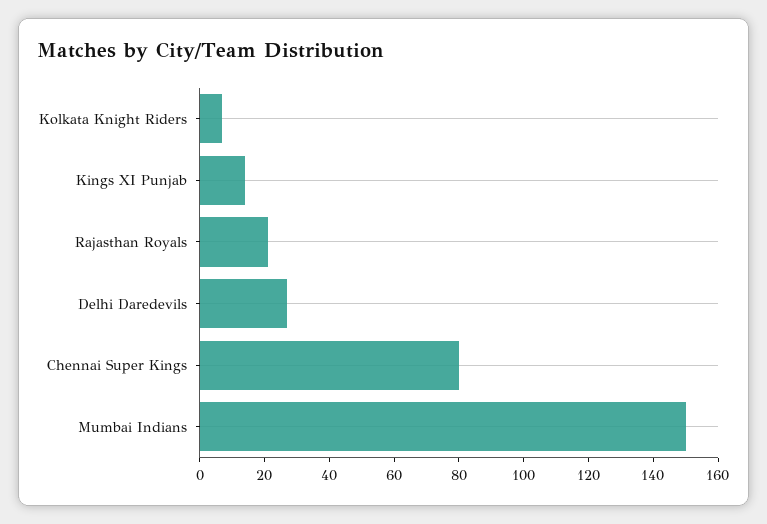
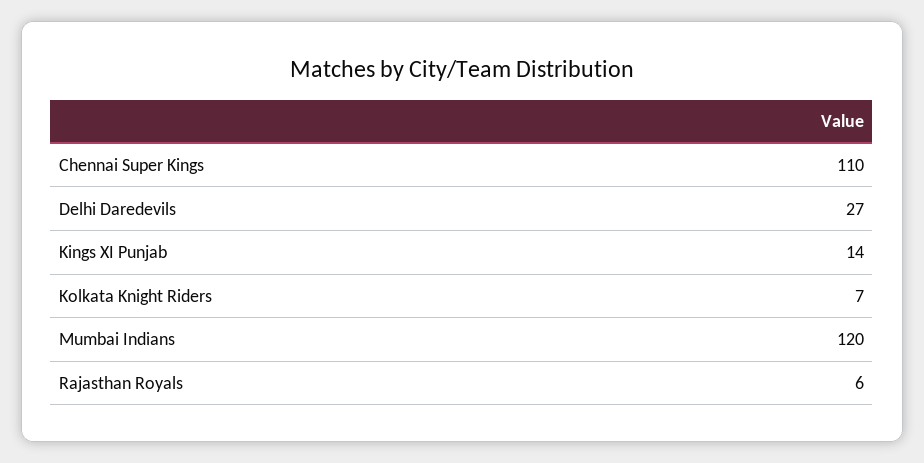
  {
    "Kolkata Knight Riders": 7,
    "Kings XI Punjab": 14,
-   "Rajasthan Royals": 20,
+   "Rajasthan Royals": 6,
    "Delhi Daredevils": 27,
-   "Chennai Super Kings": 80,
+   "Chennai Super Kings": 110,
-   "Mumbai Indians": 150
+   "Mumbai Indians": 120
  }

